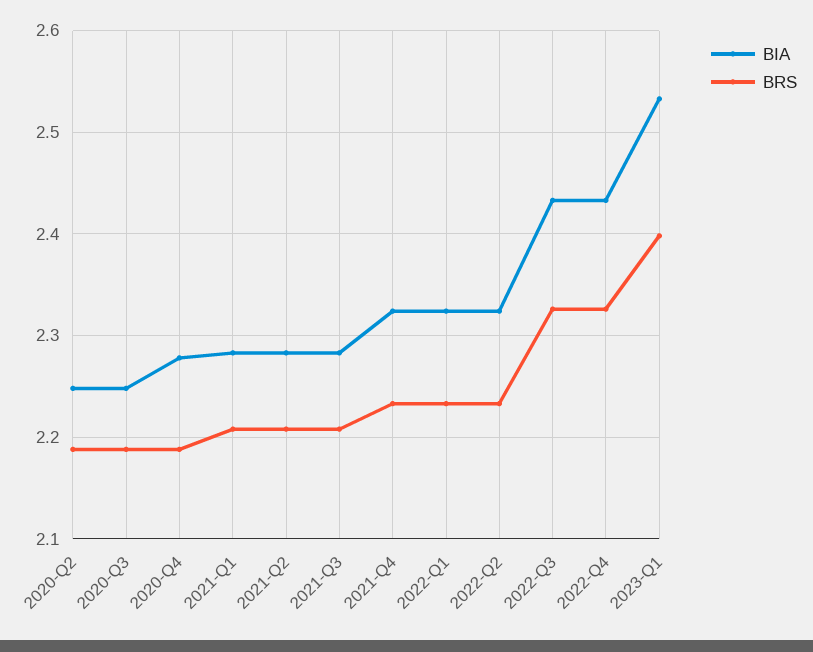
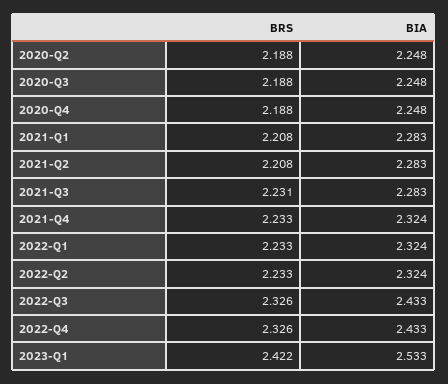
  {
    "BIA": {
      "2020-Q2": 2.248,
      "2020-Q3": 2.248,
-     "2020-Q4": 2.28,
+     "2020-Q4": 2.248,
      "2021-Q1": 2.283,
      "2021-Q2": 2.283,
      "2021-Q3": 2.283,
      "2021-Q4": 2.324,
      "2022-Q1": 2.324,
      "2022-Q2": 2.324,
      "2022-Q3": 2.433,
      "2022-Q4": 2.433,
      "2023-Q1": 2.533
    },
    "BRS": {
      "2020-Q2": 2.188,
      "2020-Q3": 2.188,
      "2020-Q4": 2.188,
      "2021-Q1": 2.208,
      "2021-Q2": 2.208,
-     "2021-Q3": 2.21,
+     "2021-Q3": 2.231,
      "2021-Q4": 2.233,
      "2022-Q1": 2.233,
      "2022-Q2": 2.233,
      "2022-Q3": 2.326,
      "2022-Q4": 2.326,
-     "2023-Q1": 2.4
+     "2023-Q1": 2.422
    }
  }

